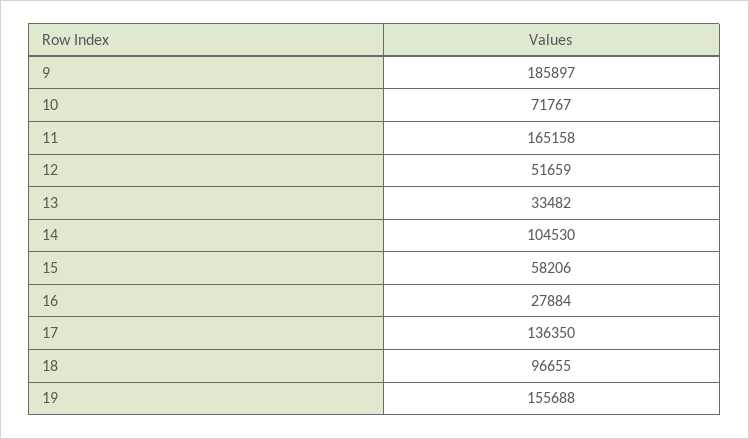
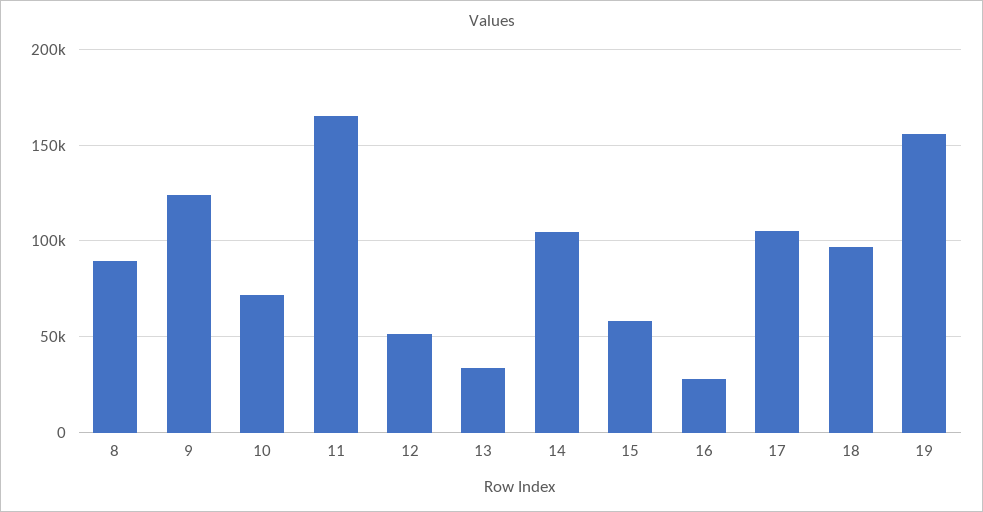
  {
-   "9": 185897,
+   "9": 125000,
    "10": 71767,
    "11": 165158,
    "12": 51659,
    "13": 33482,
    "14": 104530,
    "15": 58206,
    "16": 27884,
-   "17": 136350,
+   "17": 105000,
    "18": 96655,
-   "19": 155688
+   "19": 155688,
+   "8": 90000
  }

